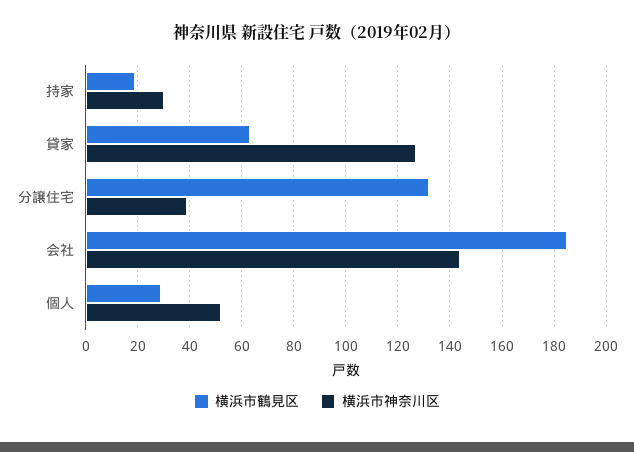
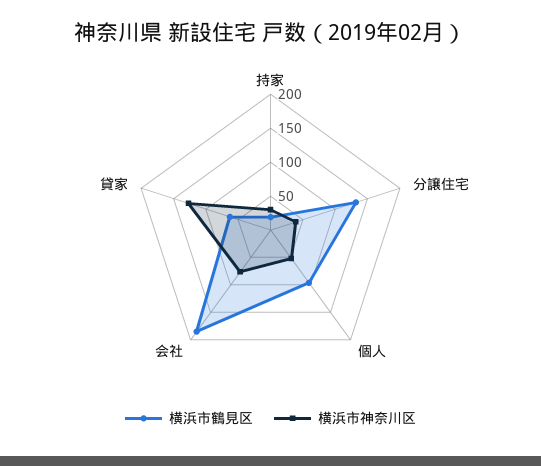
  {
    "横浜市鶴見区": {
      "持家": 20,
      "貸家": 65,
      "分譲住宅": 130,
      "会社": 185,
-     "個人": 30
+     "個人": 100
    },
    "横浜市神奈川区": {
      "持家": 30,
      "貸家": 125,
      "分譲住宅": 40,
-     "会社": 145,
+     "会社": 75,
      "個人": 50
    }
  }

